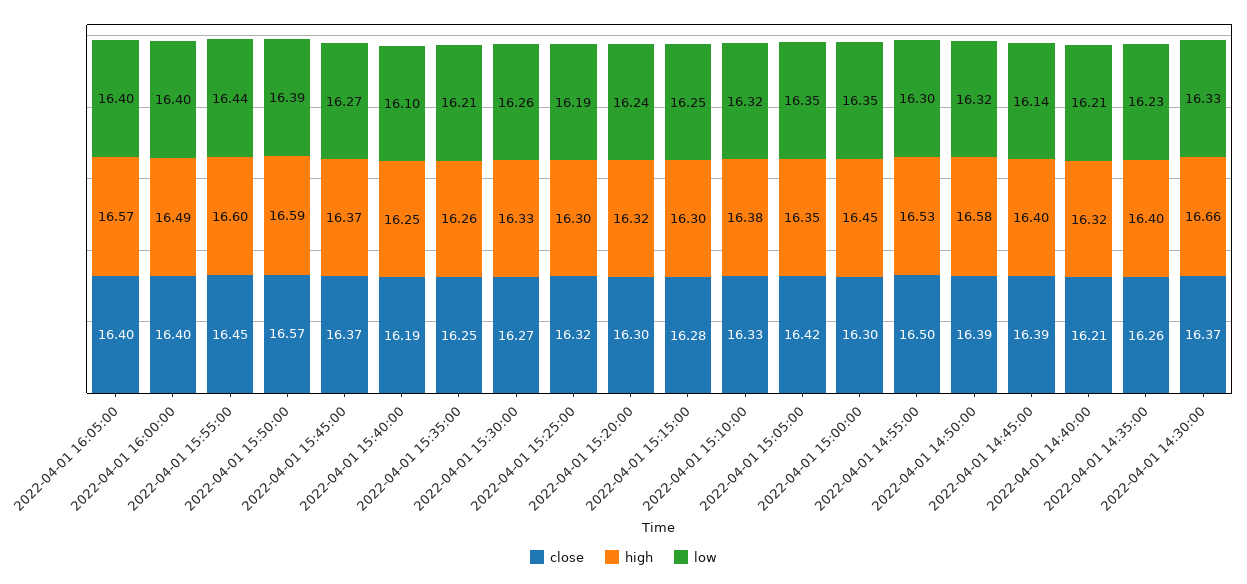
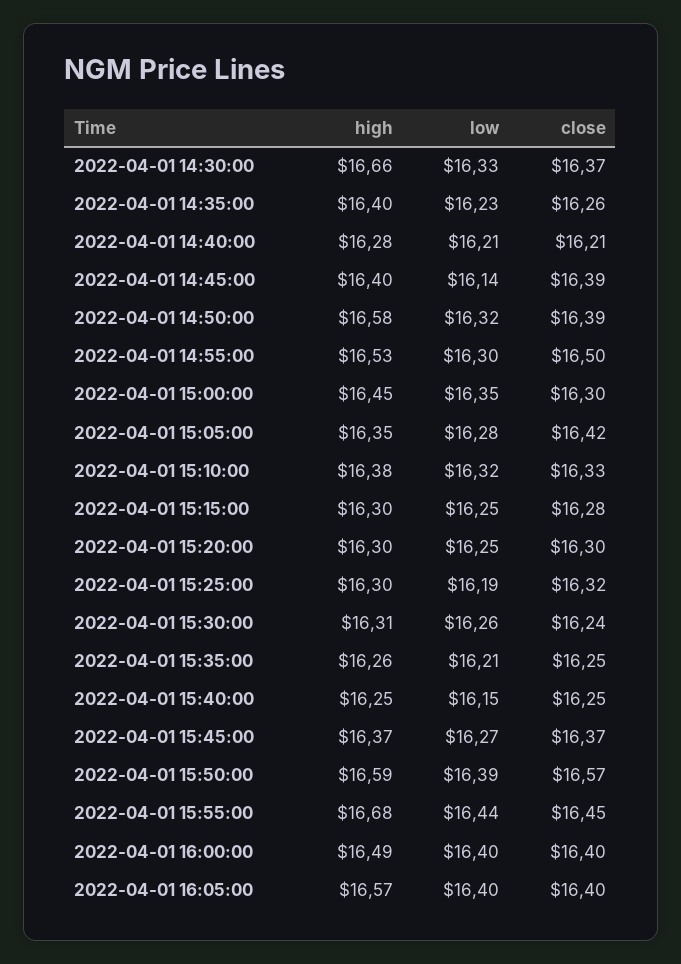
  {
    "close": {
      "2022-04-01 16:05:00": 16.4,
      "2022-04-01 16:00:00": 16.4,
      "2022-04-01 15:55:00": 16.45,
      "2022-04-01 15:50:00": 16.57,
      "2022-04-01 15:45:00": 16.37,
-     "2022-04-01 15:40:00": 16.19,
+     "2022-04-01 15:40:00": 16.25,
      "2022-04-01 15:35:00": 16.25,
-     "2022-04-01 15:30:00": 16.27,
+     "2022-04-01 15:30:00": 16.24,
      "2022-04-01 15:25:00": 16.32,
      "2022-04-01 15:20:00": 16.3,
      "2022-04-01 15:15:00": 16.28,
      "2022-04-01 15:10:00": 16.33,
      "2022-04-01 15:05:00": 16.42,
      "2022-04-01 15:00:00": 16.3,
      "2022-04-01 14:55:00": 16.5,
      "2022-04-01 14:50:00": 16.39,
      "2022-04-01 14:45:00": 16.39,
      "2022-04-01 14:40:00": 16.21,
      "2022-04-01 14:35:00": 16.26,
      "2022-04-01 14:30:00": 16.37
    },
    "high": {
      "2022-04-01 16:05:00": 16.57,
      "2022-04-01 16:00:00": 16.49,
-     "2022-04-01 15:55:00": 16.6,
+     "2022-04-01 15:55:00": 16.68,
      "2022-04-01 15:50:00": 16.59,
      "2022-04-01 15:45:00": 16.37,
      "2022-04-01 15:40:00": 16.25,
      "2022-04-01 15:35:00": 16.26,
-     "2022-04-01 15:30:00": 16.33,
+     "2022-04-01 15:30:00": 16.31,
      "2022-04-01 15:25:00": 16.3,
-     "2022-04-01 15:20:00": 16.32,
+     "2022-04-01 15:20:00": 16.3,
      "2022-04-01 15:15:00": 16.3,
      "2022-04-01 15:10:00": 16.38,
      "2022-04-01 15:05:00": 16.35,
      "2022-04-01 15:00:00": 16.45,
      "2022-04-01 14:55:00": 16.53,
      "2022-04-01 14:50:00": 16.58,
      "2022-04-01 14:45:00": 16.4,
-     "2022-04-01 14:40:00": 16.32,
+     "2022-04-01 14:40:00": 16.28,
      "2022-04-01 14:35:00": 16.4,
      "2022-04-01 14:30:00": 16.66
    },
    "low": {
      "2022-04-01 16:05:00": 16.4,
      "2022-04-01 16:00:00": 16.4,
      "2022-04-01 15:55:00": 16.44,
      "2022-04-01 15:50:00": 16.39,
      "2022-04-01 15:45:00": 16.27,
-     "2022-04-01 15:40:00": 16.1,
+     "2022-04-01 15:40:00": 16.15,
      "2022-04-01 15:35:00": 16.21,
      "2022-04-01 15:30:00": 16.26,
      "2022-04-01 15:25:00": 16.19,
-     "2022-04-01 15:20:00": 16.24,
+     "2022-04-01 15:20:00": 16.25,
      "2022-04-01 15:15:00": 16.25,
      "2022-04-01 15:10:00": 16.32,
-     "2022-04-01 15:05:00": 16.35,
+     "2022-04-01 15:05:00": 16.28,
      "2022-04-01 15:00:00": 16.35,
      "2022-04-01 14:55:00": 16.3,
      "2022-04-01 14:50:00": 16.32,
      "2022-04-01 14:45:00": 16.14,
      "2022-04-01 14:40:00": 16.21,
      "2022-04-01 14:35:00": 16.23,
      "2022-04-01 14:30:00": 16.33
    }
  }

